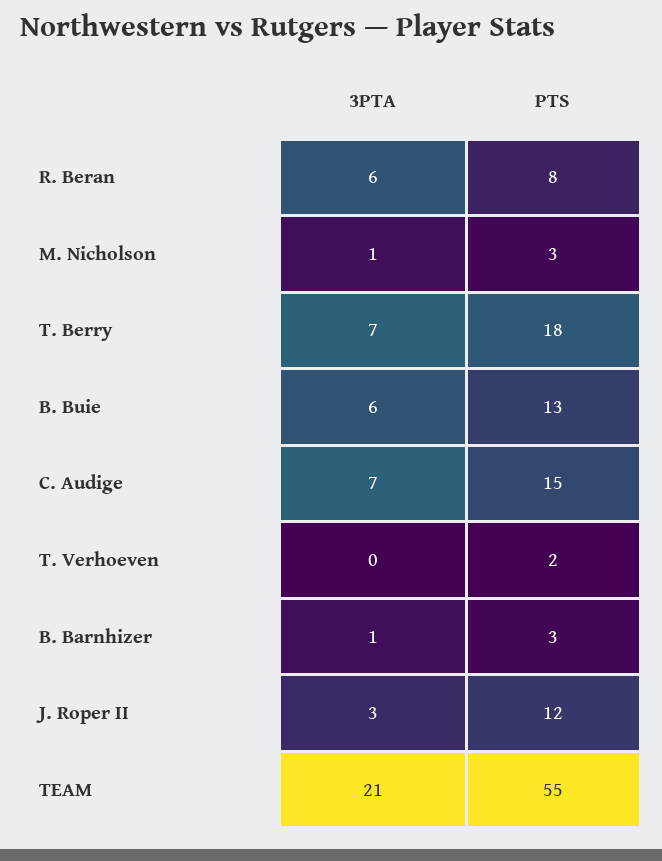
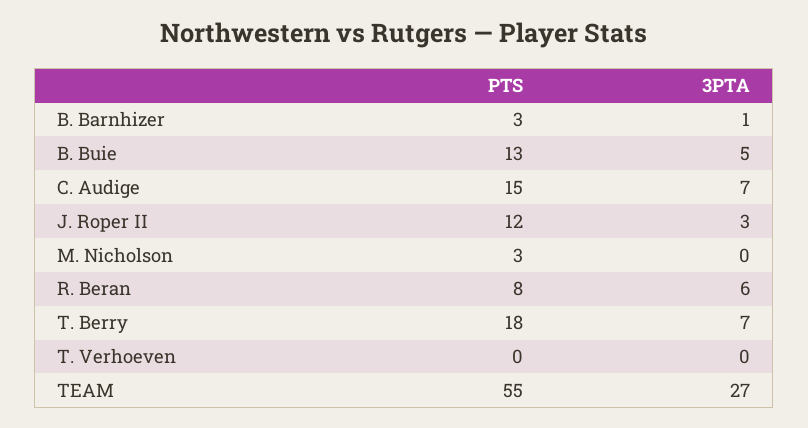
  {
    "3PTA": {
      "R. Beran": 6,
-     "M. Nicholson": 1,
+     "M. Nicholson": 0,
      "T. Berry": 7,
-     "B. Buie": 6,
+     "B. Buie": 5,
      "C. Audige": 7,
      "T. Verhoeven": 0,
      "B. Barnhizer": 1,
      "J. Roper II": 3,
-     "TEAM": 21
+     "TEAM": 27
    },
    "PTS": {
      "R. Beran": 8,
      "M. Nicholson": 3,
      "T. Berry": 18,
      "B. Buie": 13,
      "C. Audige": 15,
-     "T. Verhoeven": 2,
+     "T. Verhoeven": 0,
      "B. Barnhizer": 3,
      "J. Roper II": 12,
      "TEAM": 55
    }
  }

